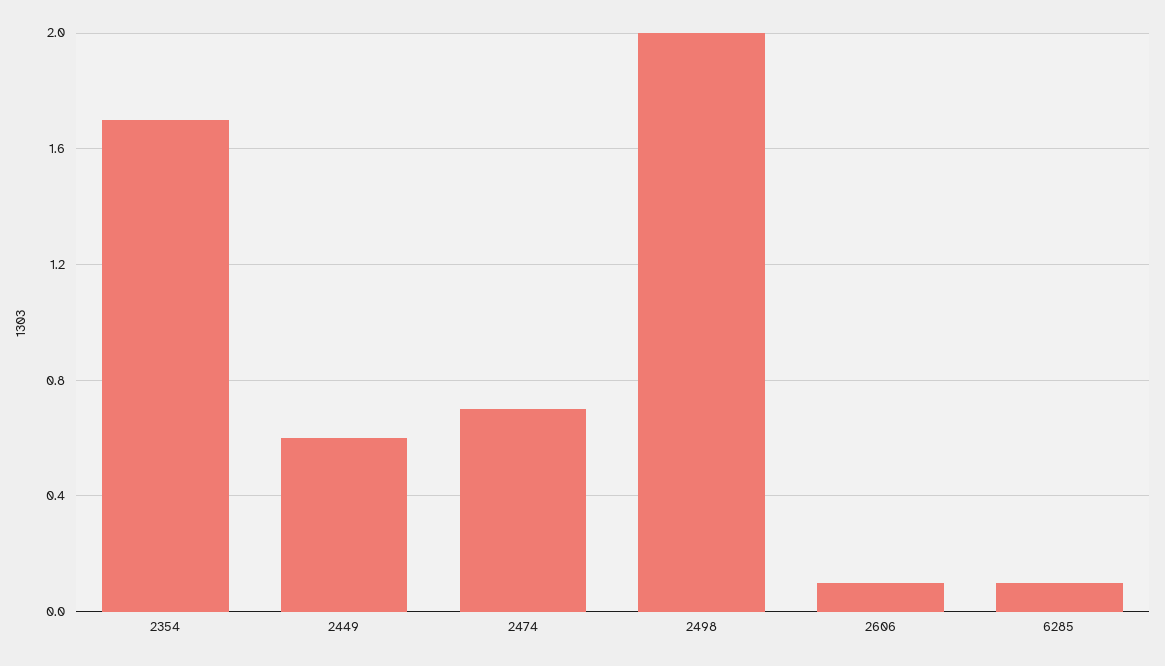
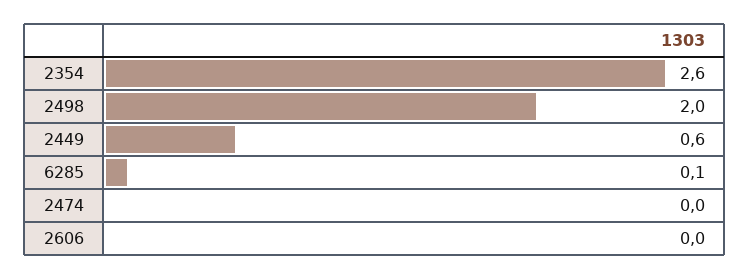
  {
-   "2354": 1.7,
+   "2354": 2.6,
    "2449": 0.6,
-   "2474": 0.7,
+   "2474": 0,
    "2498": 2,
-   "2606": 0.1,
+   "2606": 0,
    "6285": 0.1
  }

